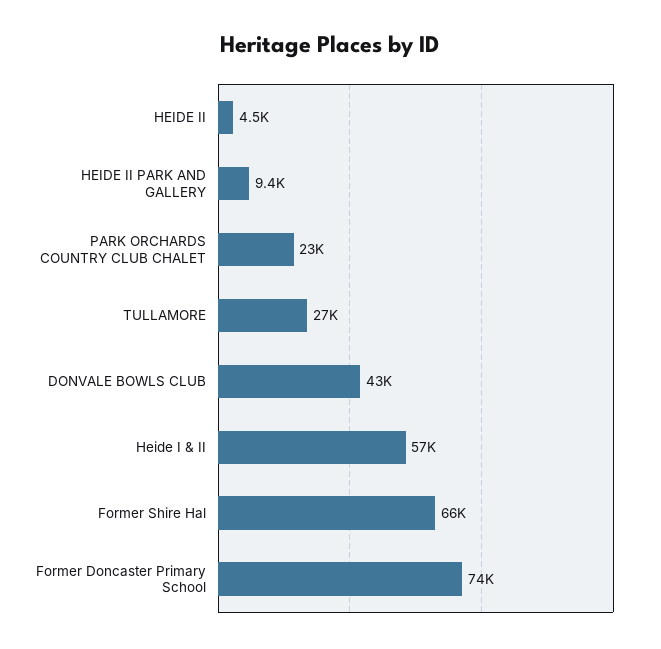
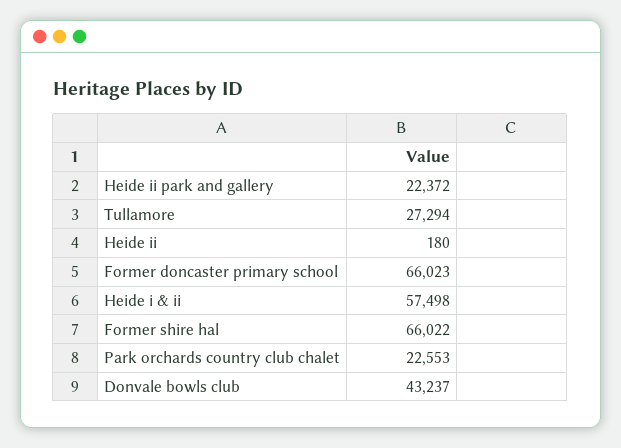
  {
-   "HEIDE II": 4500,
+   "HEIDE II": 180,
-   "HEIDE II PARK AND GALLERY": 9400,
+   "HEIDE II PARK AND GALLERY": 22372,
    "PARK ORCHARDS COUNTRY CLUB CHALET": 22553,
    "TULLAMORE": 27294,
    "DONVALE BOWLS CLUB": 43237,
    "Heide I & II": 57498,
    "Former Shire Hal": 66022,
-   "Former Doncaster Primary School": 74000
+   "Former Doncaster Primary School": 66023
  }

